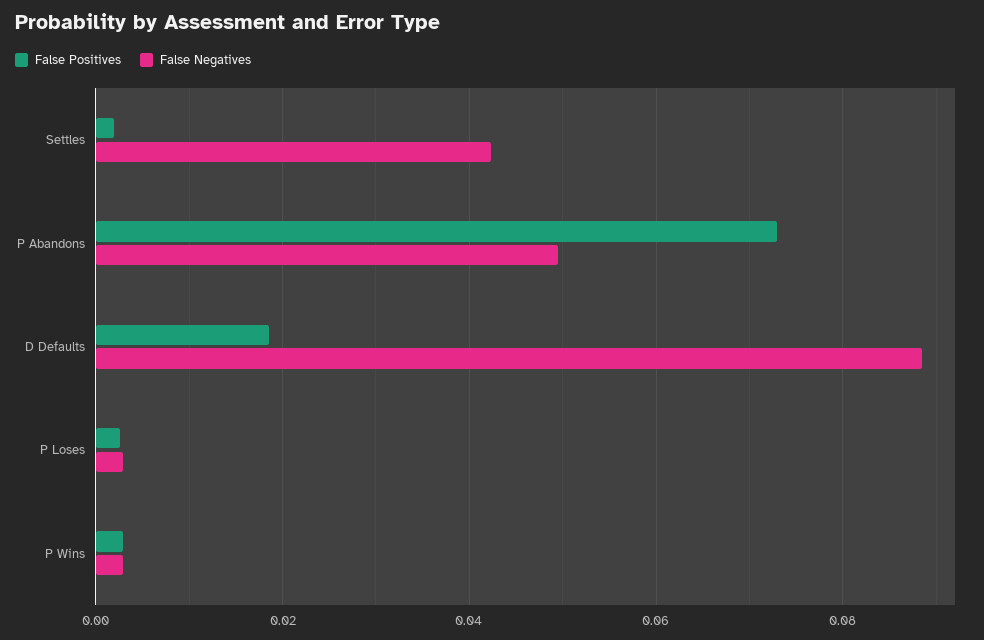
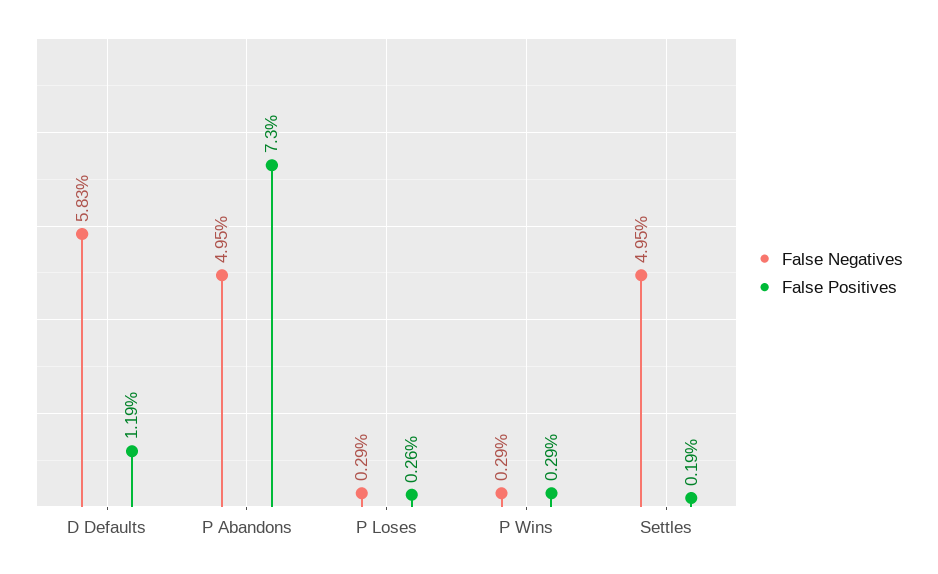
  {
    "False Positives": {
      "Settles": 0.0019,
      "P Abandons": 0.073,
-     "D Defaults": 0.018,
+     "D Defaults": 0.0119,
      "P Loses": 0.0026,
      "P Wins": 0.0029
    },
    "False Negatives": {
-     "Settles": 0.042,
+     "Settles": 0.0495,
      "P Abandons": 0.0495,
-     "D Defaults": 0.088,
+     "D Defaults": 0.0583,
      "P Loses": 0.0029,
      "P Wins": 0.0029
    }
  }

